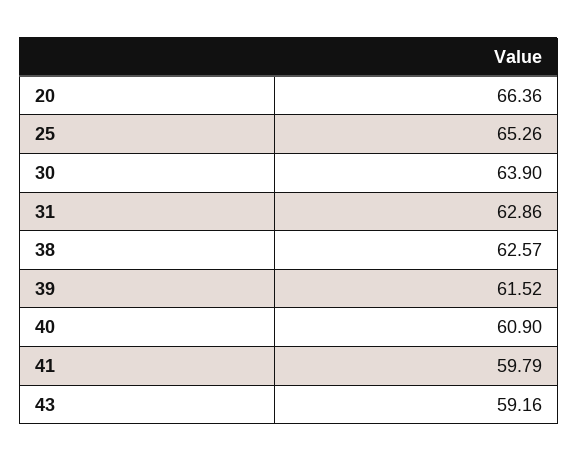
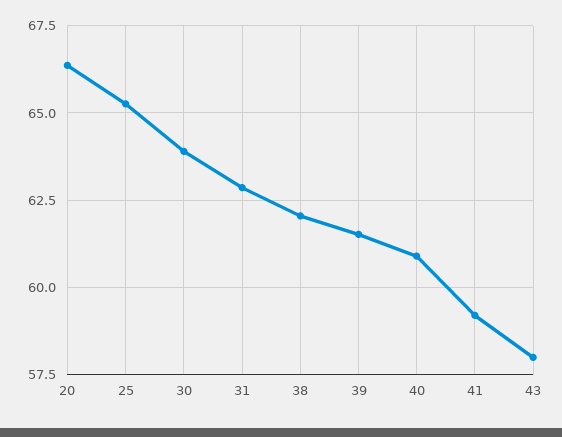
  {
    "20": 66.36,
    "25": 65.26,
    "30": 63.9,
    "31": 62.86,
-   "38": 62.57,
+   "38": 62,
    "39": 61.52,
    "40": 60.9,
-   "41": 59.79,
+   "41": 59.25,
-   "43": 59.16
+   "43": 58
  }

